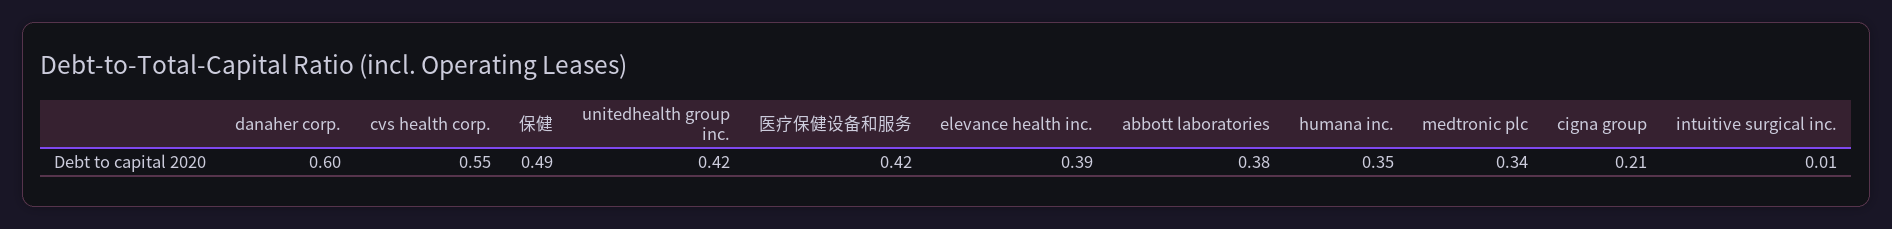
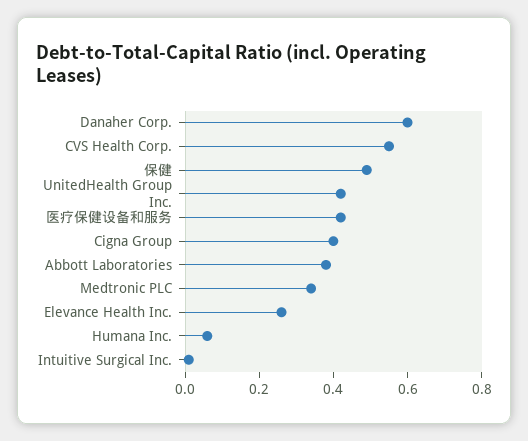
  {
    "danaher corp.": 0.6,
    "cvs health corp.": 0.55,
    "保健": 0.49,
    "unitedhealth group inc.": 0.42,
    "医疗保健设备和服务": 0.42,
-   "elevance health inc.": 0.39,
+   "elevance health inc.": 0.25,
    "abbott laboratories": 0.38,
-   "humana inc.": 0.35,
+   "humana inc.": 0.05,
    "medtronic plc": 0.34,
-   "cigna group": 0.21,
+   "cigna group": 0.4,
    "intuitive surgical inc.": 0.01
  }

